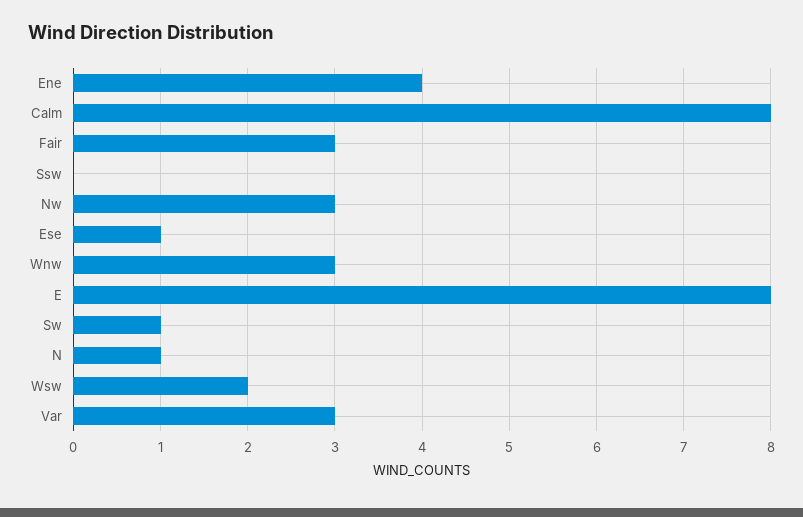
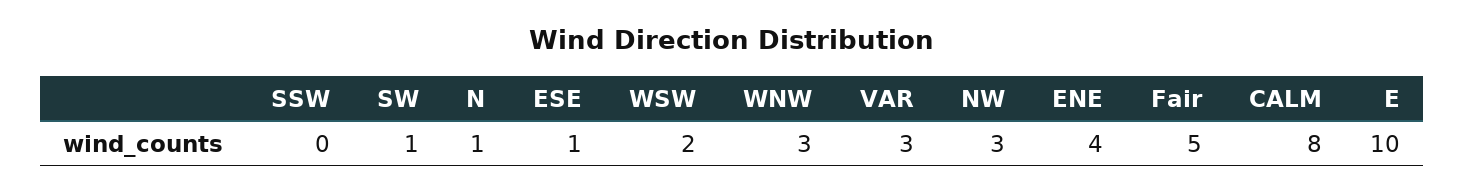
  {
    "Ene": 4,
    "Calm": 8,
-   "Fair": 3,
+   "Fair": 5,
    "Ssw": 0,
    "Nw": 3,
    "Ese": 1,
    "Wnw": 3,
-   "E": 8,
+   "E": 10,
    "Sw": 1,
    "N": 1,
    "Wsw": 2,
    "Var": 3
  }

